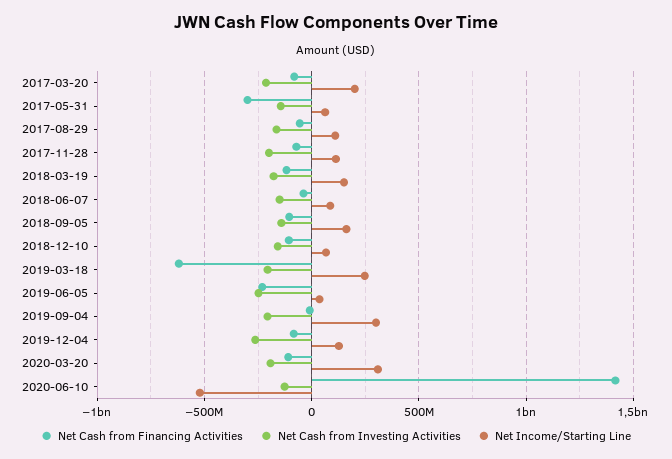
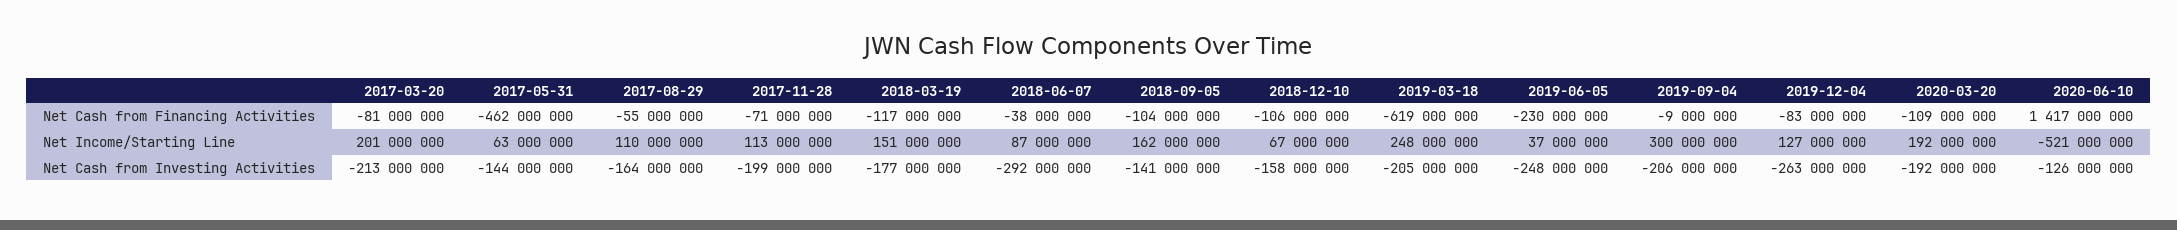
  {
    "Net Cash from Financing Activities": {
      "2017-03-20": -81000000,
-     "2017-05-31": -300000000,
+     "2017-05-31": -462000000,
      "2017-08-29": -55000000,
      "2017-11-28": -71000000,
      "2018-03-19": -117000000,
      "2018-06-07": -38000000,
      "2018-09-05": -104000000,
      "2018-12-10": -106000000,
      "2019-03-18": -619000000,
      "2019-06-05": -230000000,
      "2019-09-04": -9000000,
      "2019-12-04": -83000000,
      "2020-03-20": -109000000,
      "2020-06-10": 1417000000
    },
    "Net Cash from Investing Activities": {
      "2017-03-20": -213000000,
      "2017-05-31": -144000000,
      "2017-08-29": -164000000,
      "2017-11-28": -199000000,
      "2018-03-19": -177000000,
-     "2018-06-07": -150000000,
+     "2018-06-07": -292000000,
      "2018-09-05": -141000000,
      "2018-12-10": -158000000,
      "2019-03-18": -205000000,
      "2019-06-05": -248000000,
      "2019-09-04": -206000000,
      "2019-12-04": -263000000,
      "2020-03-20": -192000000,
      "2020-06-10": -126000000
    },
    "Net Income/Starting Line": {
      "2017-03-20": 201000000,
      "2017-05-31": 63000000,
      "2017-08-29": 110000000,
      "2017-11-28": 113000000,
      "2018-03-19": 151000000,
      "2018-06-07": 87000000,
      "2018-09-05": 162000000,
      "2018-12-10": 67000000,
      "2019-03-18": 248000000,
      "2019-06-05": 37000000,
      "2019-09-04": 300000000,
      "2019-12-04": 127000000,
-     "2020-03-20": 300000000,
+     "2020-03-20": 192000000,
      "2020-06-10": -521000000
    }
  }

